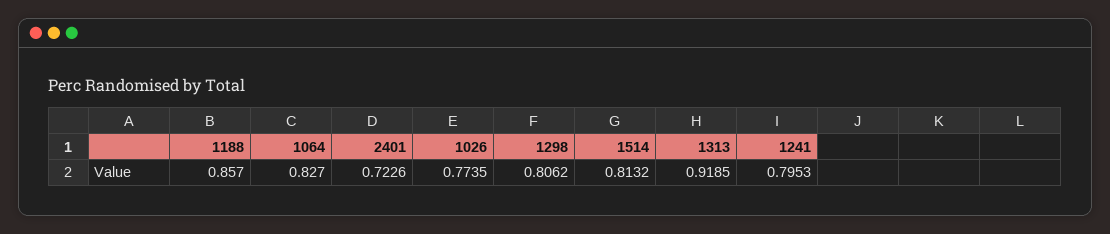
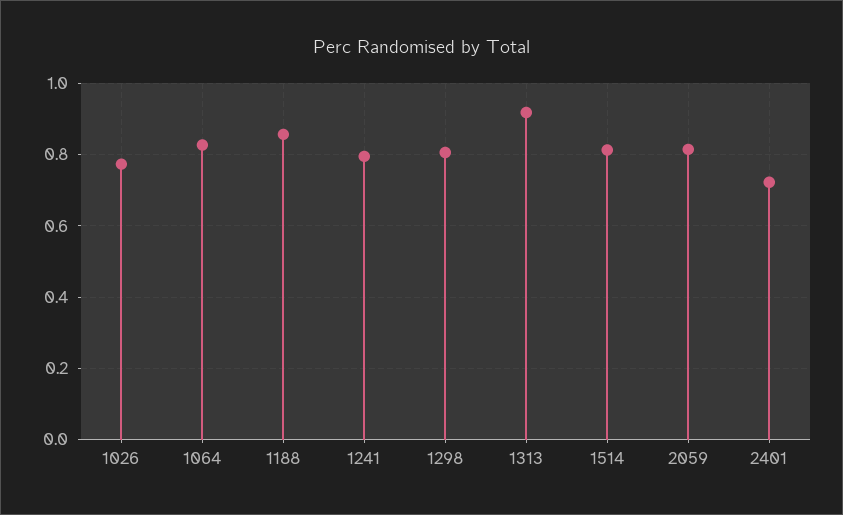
  {
    "1188": 0.857,
    "1064": 0.827,
    "2401": 0.7226,
    "1026": 0.7735,
    "1298": 0.8062,
    "1514": 0.8132,
    "1313": 0.9185,
-   "1241": 0.7953
+   "1241": 0.7953,
+   "2059": 0.82
  }

